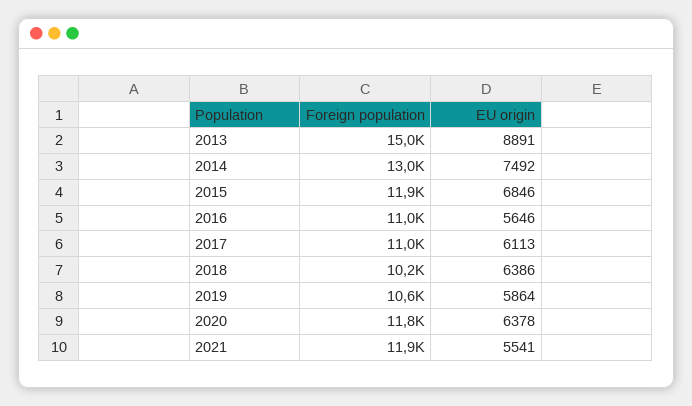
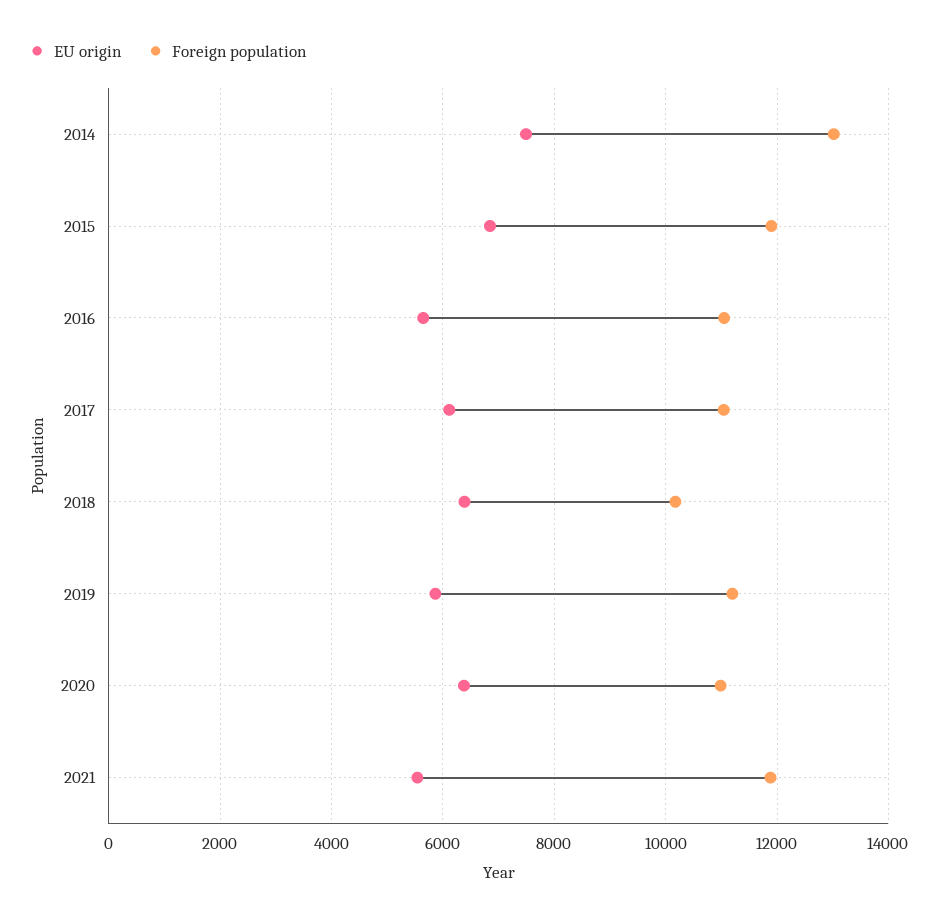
  {
    "Foreign population": {
-     "2013": 15000,
      "2014": 13000,
      "2015": 11900,
      "2016": 11000,
      "2017": 11000,
      "2018": 10200,
-     "2019": 10600,
+     "2019": 11200,
-     "2020": 11800,
+     "2020": 11000,
      "2021": 11900
    },
    "EU origin": {
-     "2013": 8891,
      "2014": 7492,
      "2015": 6846,
      "2016": 5646,
      "2017": 6113,
      "2018": 6386,
      "2019": 5864,
      "2020": 6378,
      "2021": 5541
    }
  }

